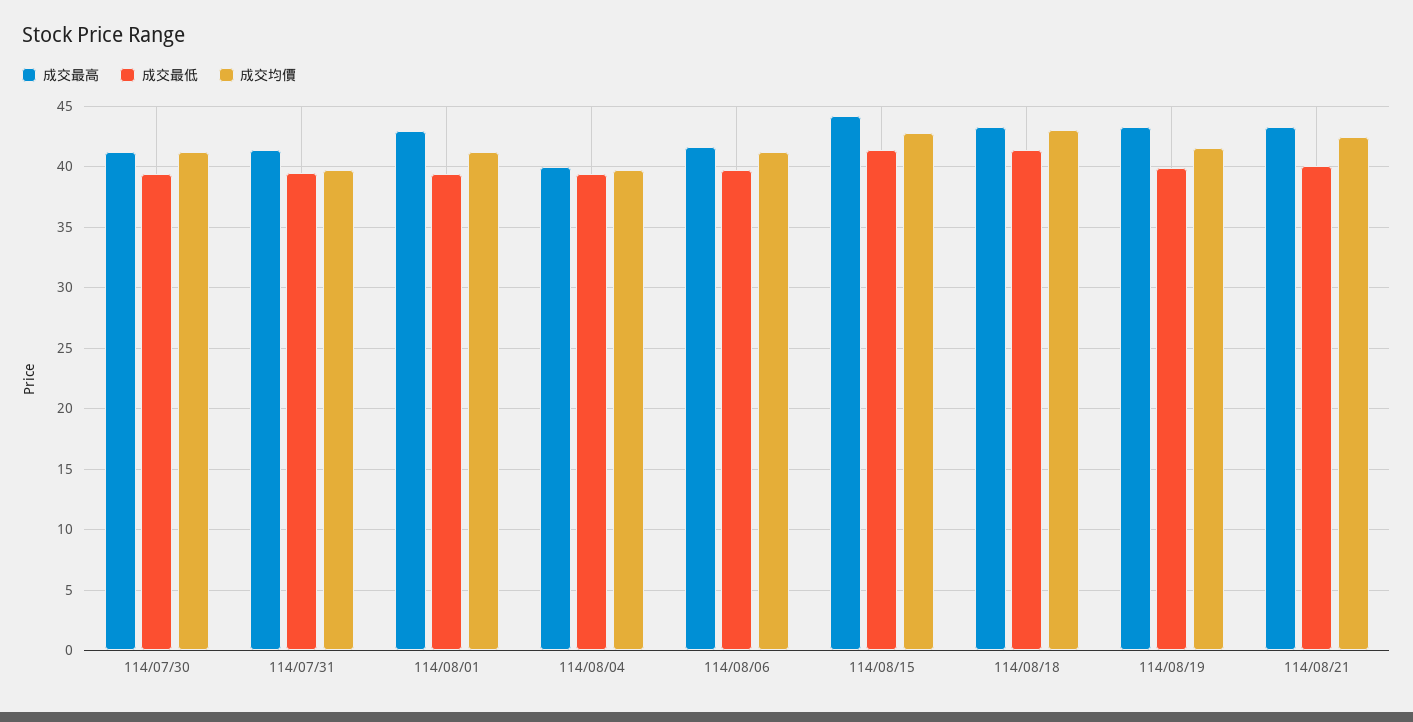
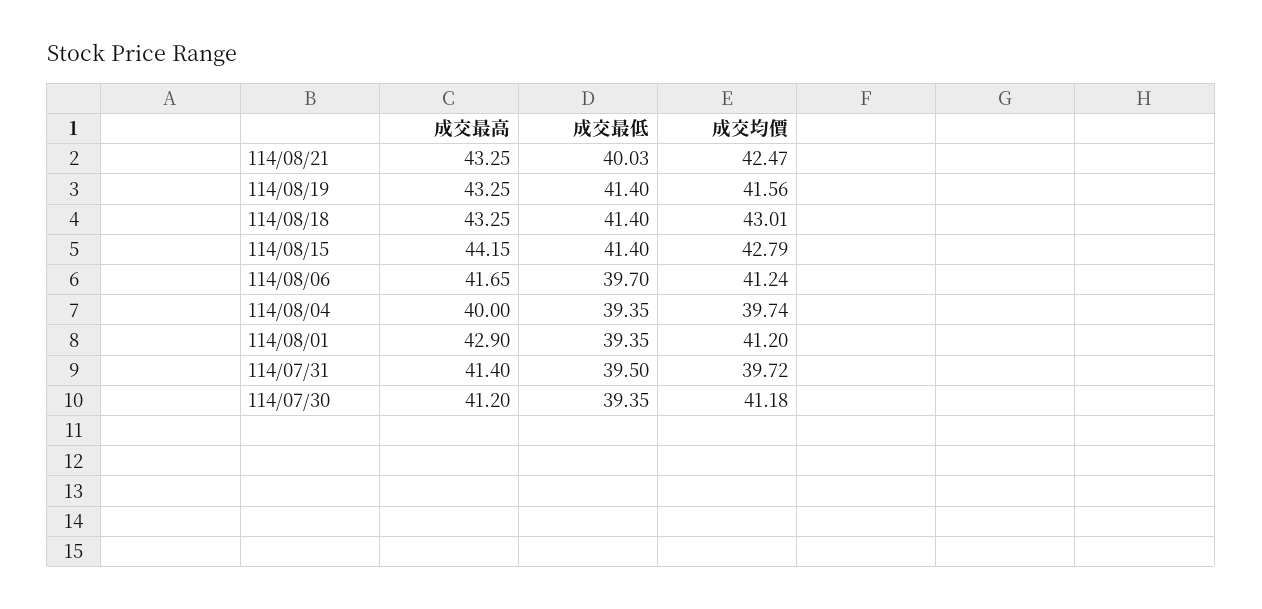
  {
    "成交最高": {
      "114/07/30": 41.2,
      "114/07/31": 41.4,
      "114/08/01": 42.9,
      "114/08/04": 40,
      "114/08/06": 41.65,
      "114/08/15": 44.15,
      "114/08/18": 43.25,
      "114/08/19": 43.25,
      "114/08/21": 43.25
    },
    "成交最低": {
      "114/07/30": 39.35,
      "114/07/31": 39.5,
      "114/08/01": 39.35,
      "114/08/04": 39.35,
      "114/08/06": 39.7,
      "114/08/15": 41.4,
      "114/08/18": 41.4,
-     "114/08/19": 40,
+     "114/08/19": 41.4,
      "114/08/21": 40.03
    },
    "成交均價": {
      "114/07/30": 41.18,
      "114/07/31": 39.72,
      "114/08/01": 41.2,
      "114/08/04": 39.74,
      "114/08/06": 41.24,
      "114/08/15": 42.79,
      "114/08/18": 43.01,
      "114/08/19": 41.56,
      "114/08/21": 42.47
    }
  }

